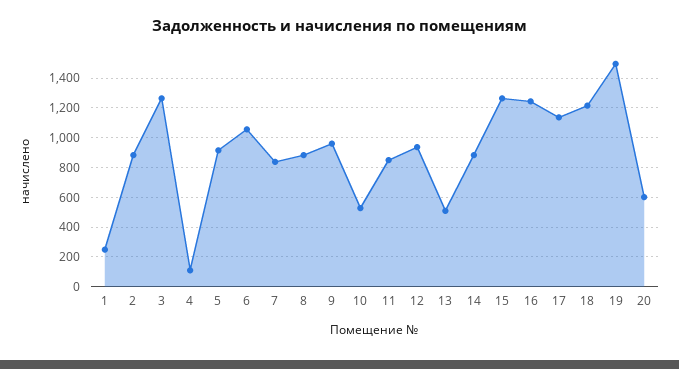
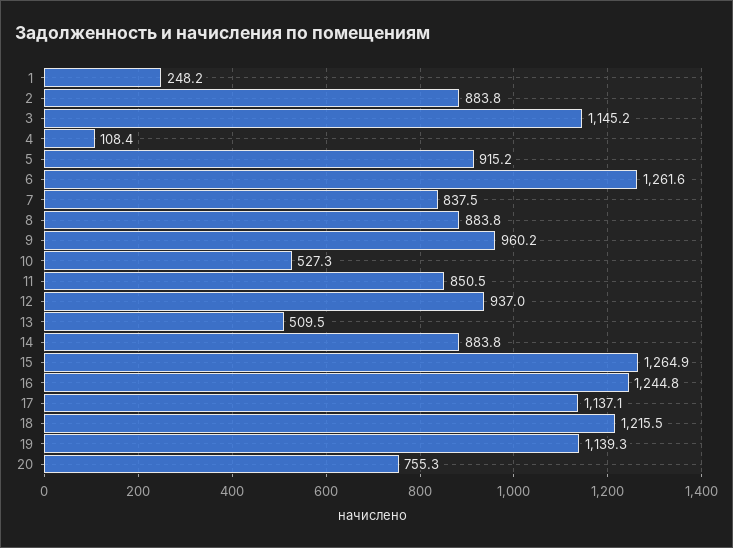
  {
    "1": 248.2,
    "2": 883.8,
-   "3": 1250,
+   "3": 1145.2,
    "4": 108.4,
    "5": 915.2,
-   "6": 1050,
+   "6": 1261.6,
    "7": 837.5,
    "8": 883.8,
    "9": 960.2,
    "10": 527.3,
    "11": 850.5,
    "12": 937,
    "13": 509.5,
    "14": 883.8,
    "15": 1264.9,
    "16": 1244.8,
    "17": 1137.1,
    "18": 1215.5,
-   "19": 1500,
+   "19": 1139.3,
-   "20": 600
+   "20": 755.3
  }

